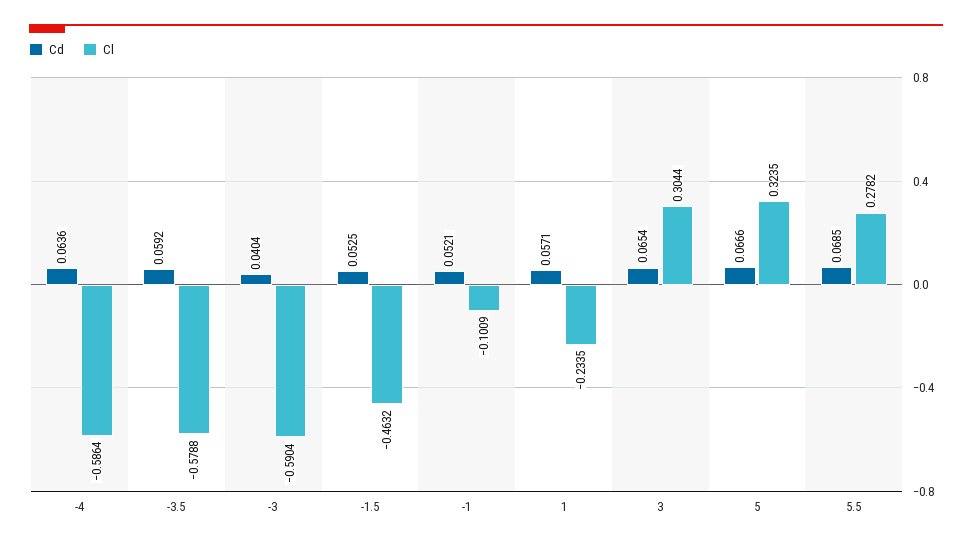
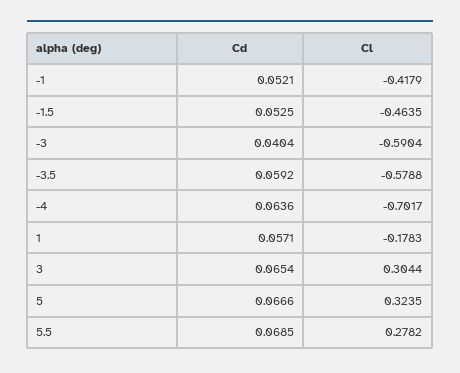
  {
    "Cd": {
      "-4": 0.0636,
      "-3.5": 0.0592,
      "-3": 0.0404,
      "-1.5": 0.0525,
      "-1": 0.0521,
      "1": 0.0571,
      "3": 0.0654,
      "5": 0.0666,
      "5.5": 0.0685
    },
    "Cl": {
-     "-4": -0.5864,
+     "-4": -0.7017,
      "-3.5": -0.5788,
      "-3": -0.5904,
-     "-1.5": -0.4632,
+     "-1.5": -0.4635,
-     "-1": -0.1009,
+     "-1": -0.4179,
-     "1": -0.2335,
+     "1": -0.1783,
      "3": 0.3044,
      "5": 0.3235,
      "5.5": 0.2782
    }
  }

